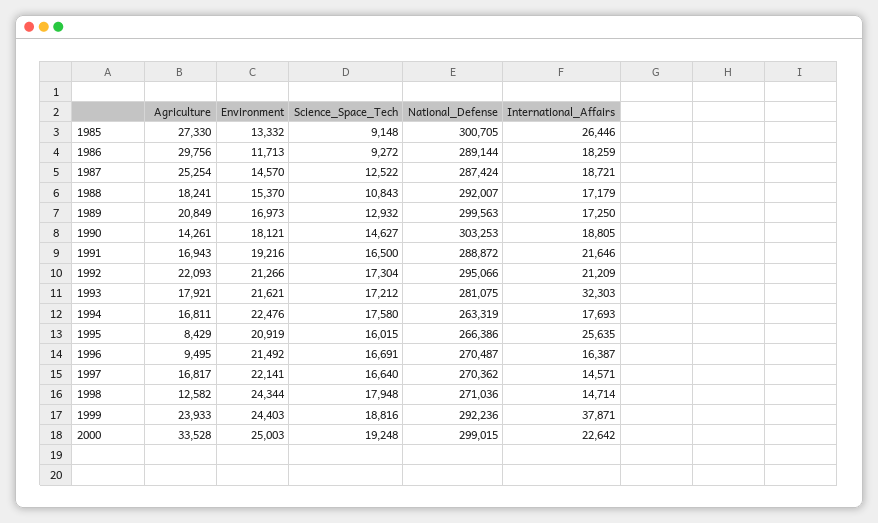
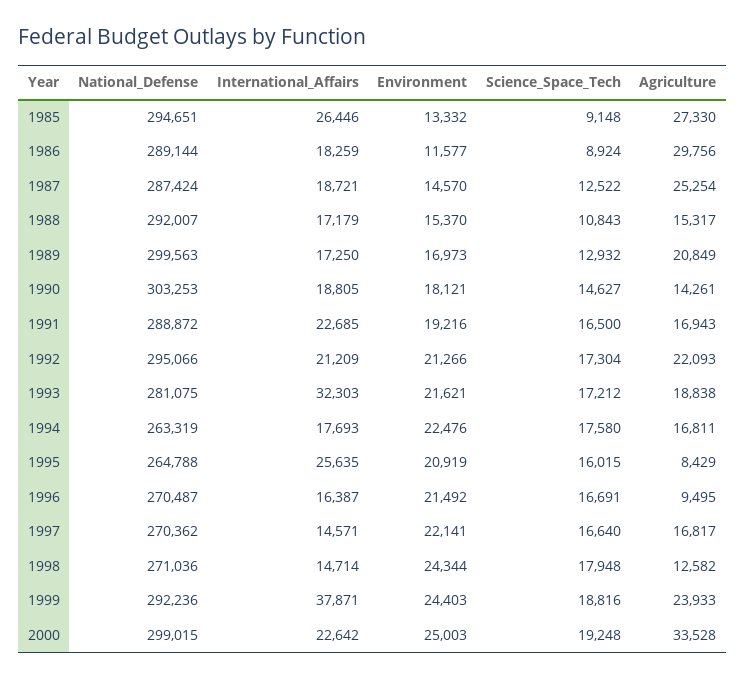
  {
    "Agriculture": {
      "1985": 27330,
      "1986": 29756,
      "1987": 25254,
-     "1988": 18241,
+     "1988": 15317,
      "1989": 20849,
      "1990": 14261,
      "1991": 16943,
      "1992": 22093,
-     "1993": 17921,
+     "1993": 18838,
      "1994": 16811,
      "1995": 8429,
      "1996": 9495,
      "1997": 16817,
      "1998": 12582,
      "1999": 23933,
      "2000": 33528
    },
    "Environment": {
      "1985": 13332,
-     "1986": 11713,
+     "1986": 11577,
      "1987": 14570,
      "1988": 15370,
      "1989": 16973,
      "1990": 18121,
      "1991": 19216,
      "1992": 21266,
      "1993": 21621,
      "1994": 22476,
      "1995": 20919,
      "1996": 21492,
      "1997": 22141,
      "1998": 24344,
      "1999": 24403,
      "2000": 25003
    },
    "Science_Space_Tech": {
      "1985": 9148,
-     "1986": 9272,
+     "1986": 8924,
      "1987": 12522,
      "1988": 10843,
      "1989": 12932,
      "1990": 14627,
      "1991": 16500,
      "1992": 17304,
      "1993": 17212,
      "1994": 17580,
      "1995": 16015,
      "1996": 16691,
      "1997": 16640,
      "1998": 17948,
      "1999": 18816,
      "2000": 19248
    },
    "National_Defense": {
-     "1985": 300705,
+     "1985": 294651,
      "1986": 289144,
      "1987": 287424,
      "1988": 292007,
      "1989": 299563,
      "1990": 303253,
      "1991": 288872,
      "1992": 295066,
      "1993": 281075,
      "1994": 263319,
-     "1995": 266386,
+     "1995": 264788,
      "1996": 270487,
      "1997": 270362,
      "1998": 271036,
      "1999": 292236,
      "2000": 299015
    },
    "International_Affairs": {
      "1985": 26446,
      "1986": 18259,
      "1987": 18721,
      "1988": 17179,
      "1989": 17250,
      "1990": 18805,
-     "1991": 21646,
+     "1991": 22685,
      "1992": 21209,
      "1993": 32303,
      "1994": 17693,
      "1995": 25635,
      "1996": 16387,
      "1997": 14571,
      "1998": 14714,
      "1999": 37871,
      "2000": 22642
    }
  }

